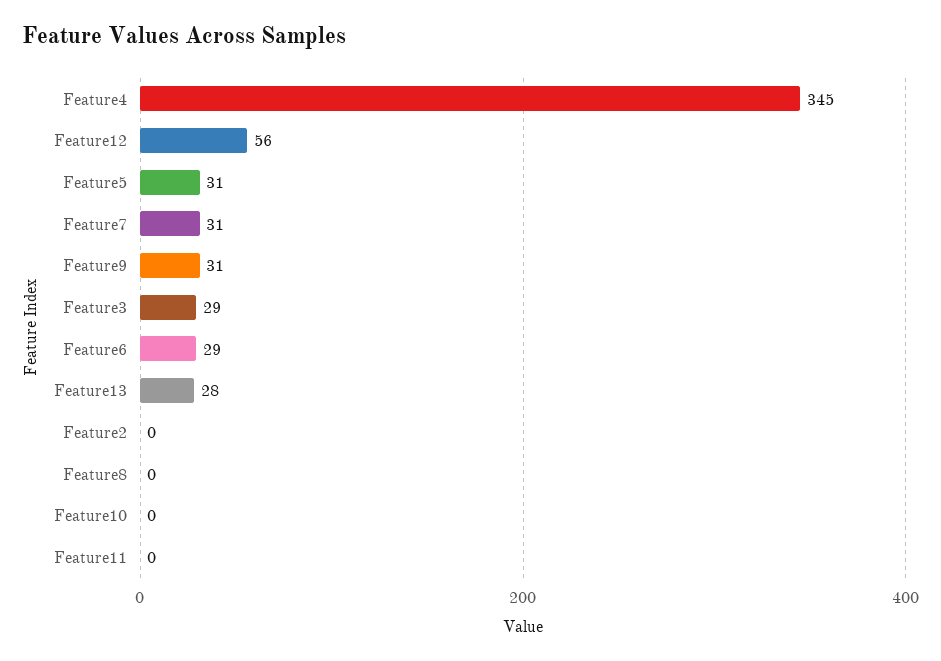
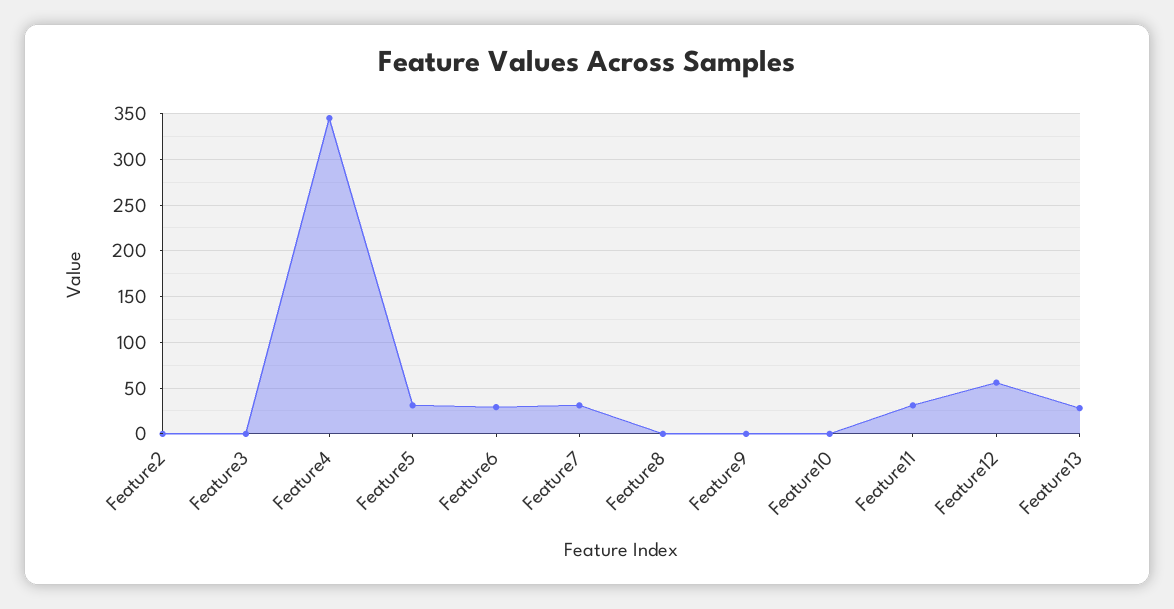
  {
    "Feature4": 345,
    "Feature12": 56,
    "Feature5": 31,
    "Feature7": 31,
-   "Feature9": 31,
+   "Feature9": 0,
-   "Feature3": 29,
+   "Feature3": 0,
    "Feature6": 29,
    "Feature13": 28,
    "Feature2": 0,
    "Feature8": 0,
    "Feature10": 0,
-   "Feature11": 0
+   "Feature11": 30
  }

